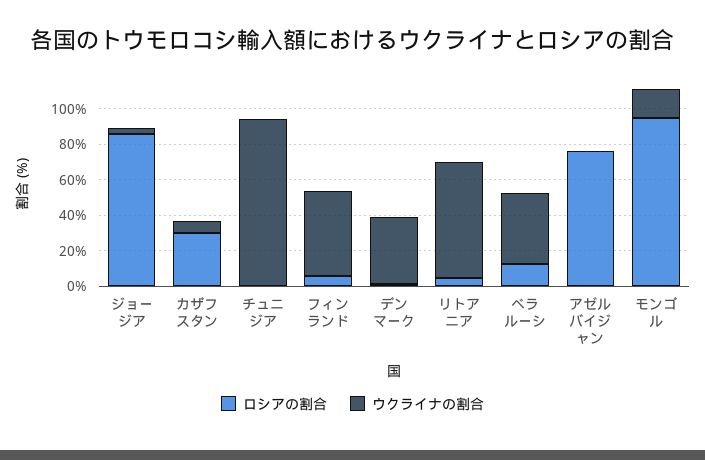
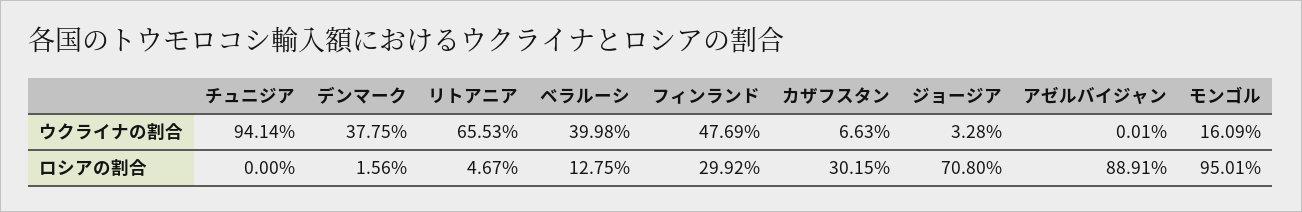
  {
    "ロシアの割合": {
-     "ジョージア": 85,
+     "ジョージア": 70.8,
      "カザフスタン": 30.15,
      "チュニジア": 0,
-     "フィンランド": 5,
+     "フィンランド": 29.92,
      "デンマーク": 1.56,
      "リトアニア": 4.67,
      "ベラルーシ": 12.75,
-     "アゼルバイジャン": 75,
+     "アゼルバイジャン": 88.91,
      "モンゴル": 95.01
    },
    "ウクライナの割合": {
      "ジョージア": 3.28,
      "カザフスタン": 6.63,
      "チュニジア": 94.14,
      "フィンランド": 47.69,
      "デンマーク": 37.75,
      "リトアニア": 65.53,
      "ベラルーシ": 39.98,
      "アゼルバイジャン": 0.01,
      "モンゴル": 16.09
    }
  }

